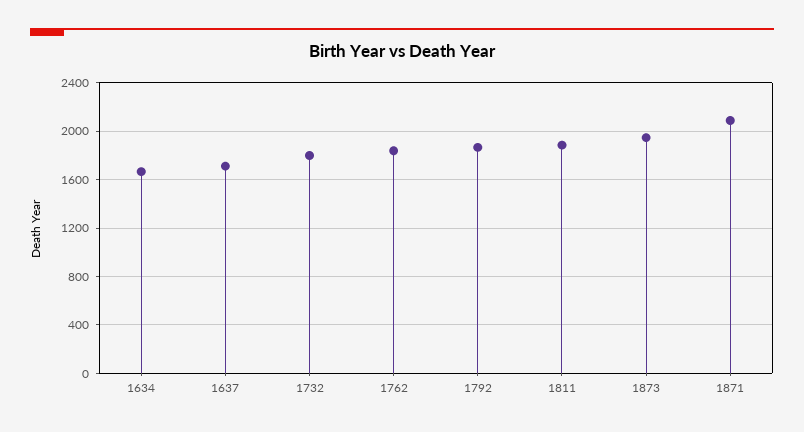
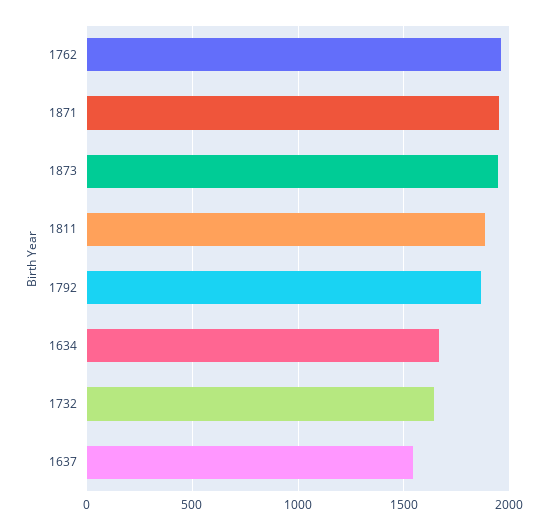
  {
    "1634": 1650,
-   "1637": 1700,
+   "1637": 1550,
-   "1732": 1800,
+   "1732": 1650,
-   "1762": 1850,
+   "1762": 1950,
    "1792": 1850,
    "1811": 1900,
    "1873": 1950,
-   "1871": 2100
+   "1871": 1950
  }

